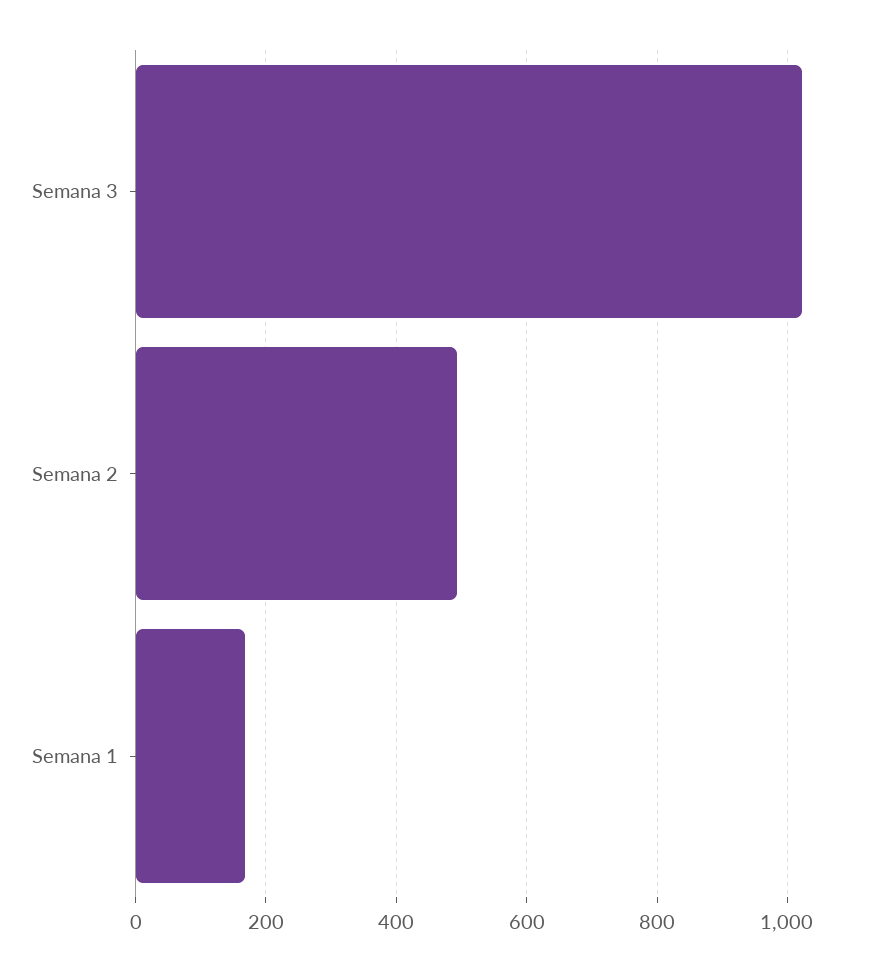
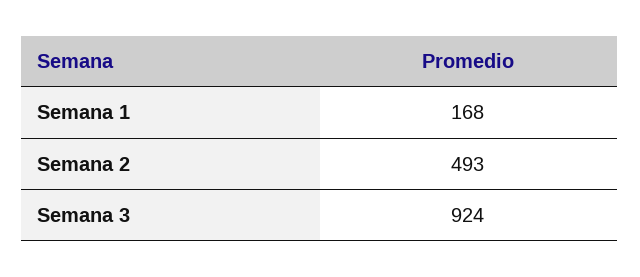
  {
-   "Semana 3": 1020,
+   "Semana 3": 924,
    "Semana 2": 493,
    "Semana 1": 168
  }

